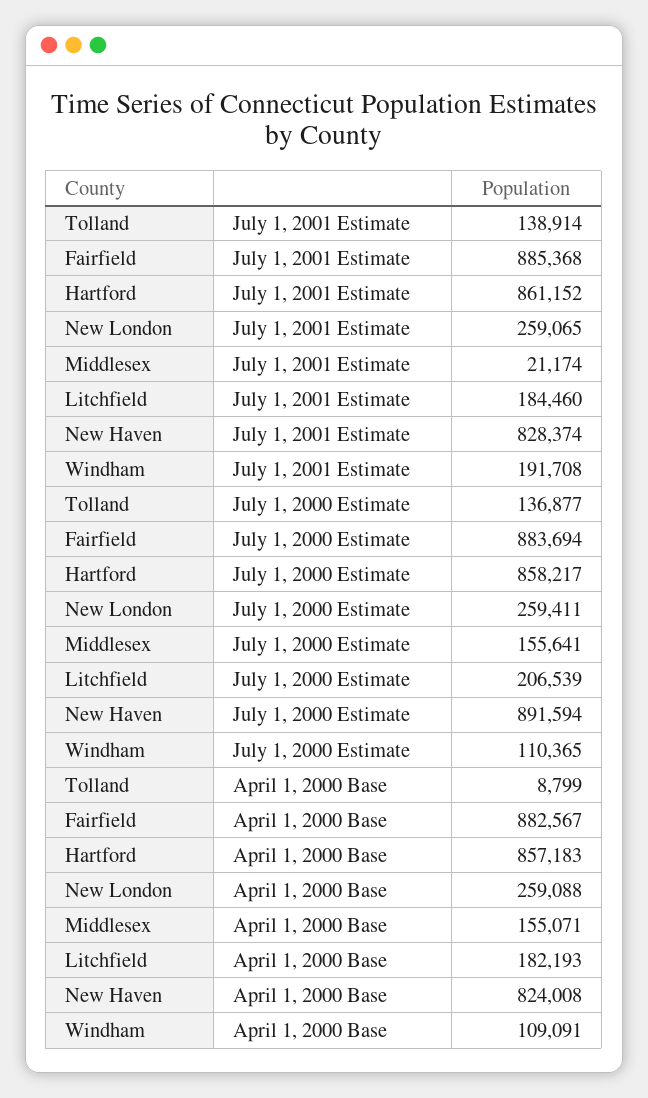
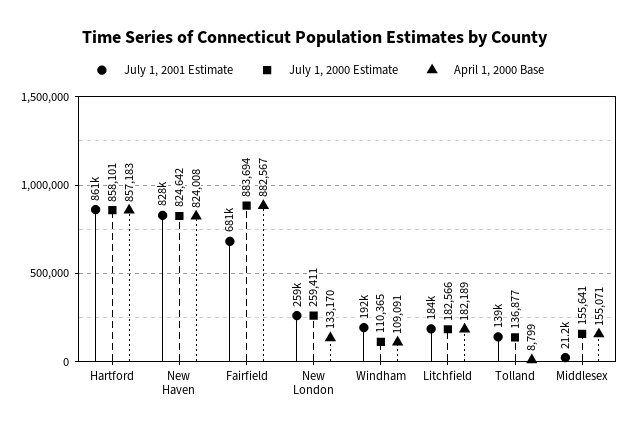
  {
    "July 1, 2001 Estimate": {
      "Tolland": 138914,
-     "Fairfield": 885368,
+     "Fairfield": 681000,
      "Hartford": 861152,
      "New London": 259065,
      "Middlesex": 21174,
      "Litchfield": 184460,
      "New Haven": 828374,
      "Windham": 191708
    },
    "July 1, 2000 Estimate": {
      "Tolland": 136877,
      "Fairfield": 883694,
-     "Hartford": 858217,
+     "Hartford": 858101,
      "New London": 259411,
      "Middlesex": 155641,
-     "Litchfield": 206539,
+     "Litchfield": 182566,
-     "New Haven": 891594,
+     "New Haven": 824642,
      "Windham": 110365
    },
    "April 1, 2000 Base": {
      "Tolland": 8799,
      "Fairfield": 882567,
      "Hartford": 857183,
-     "New London": 259088,
+     "New London": 133170,
      "Middlesex": 155071,
-     "Litchfield": 182193,
+     "Litchfield": 182189,
      "New Haven": 824008,
      "Windham": 109091
    }
  }

